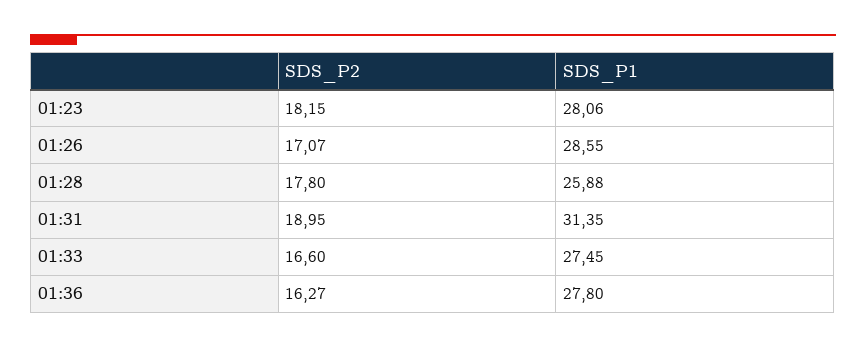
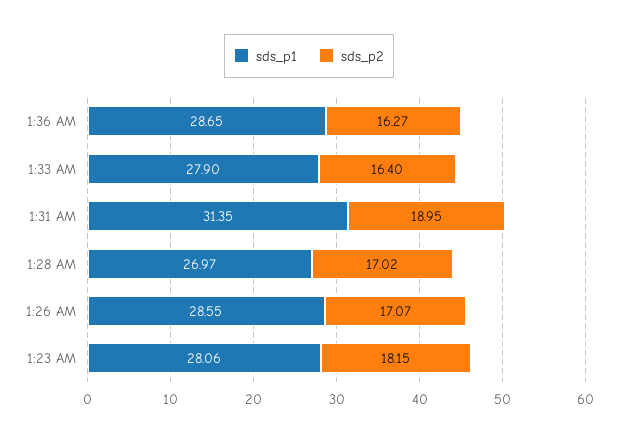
  {
    "SDS_P2": {
      "01:23": 18.15,
      "01:26": 17.07,
-     "01:28": 17.8,
+     "01:28": 17.02,
      "01:31": 18.95,
-     "01:33": 16.6,
+     "01:33": 16.4,
      "01:36": 16.27
    },
    "SDS_P1": {
      "01:23": 28.06,
      "01:26": 28.55,
-     "01:28": 25.88,
+     "01:28": 26.97,
      "01:31": 31.35,
-     "01:33": 27.45,
+     "01:33": 27.9,
-     "01:36": 27.8
+     "01:36": 28.65
    }
  }

